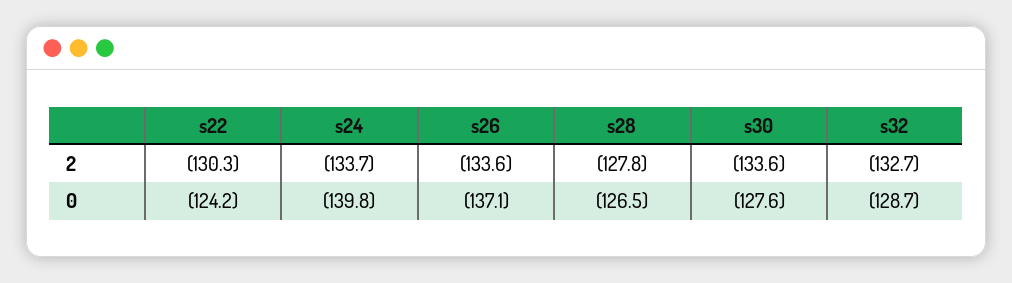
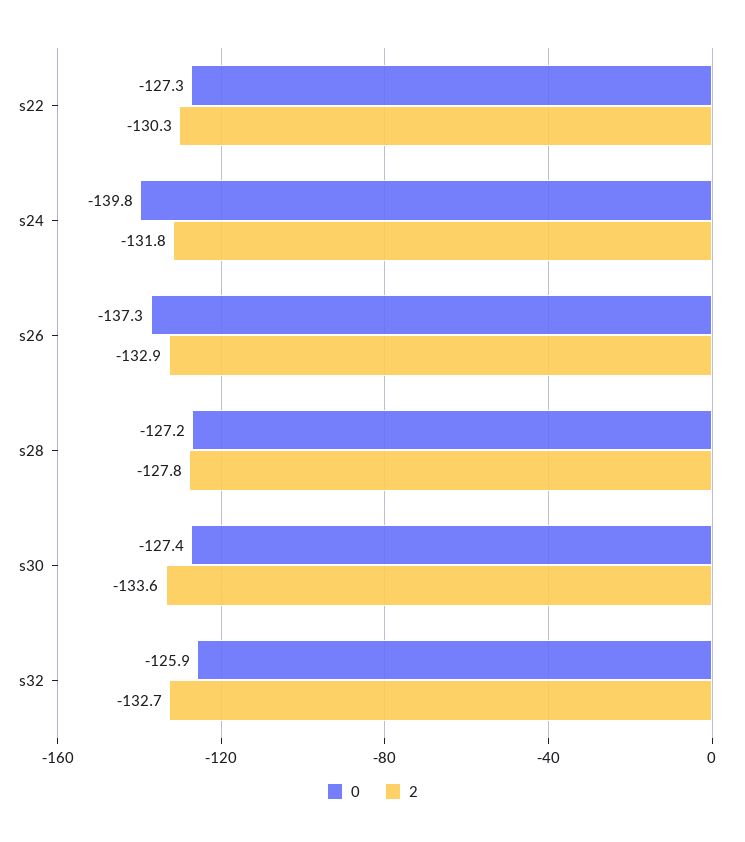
  {
    "2": {
      "s22": -130.3,
-     "s24": -133.7,
+     "s24": -131.8,
-     "s26": -133.6,
+     "s26": -132.9,
      "s28": -127.8,
      "s30": -133.6,
      "s32": -132.7
    },
    "0": {
-     "s22": -124.2,
+     "s22": -127.3,
      "s24": -139.8,
-     "s26": -137.1,
+     "s26": -137.3,
-     "s28": -126.5,
+     "s28": -127.2,
-     "s30": -127.6,
+     "s30": -127.4,
-     "s32": -128.7
+     "s32": -125.9
    }
  }

